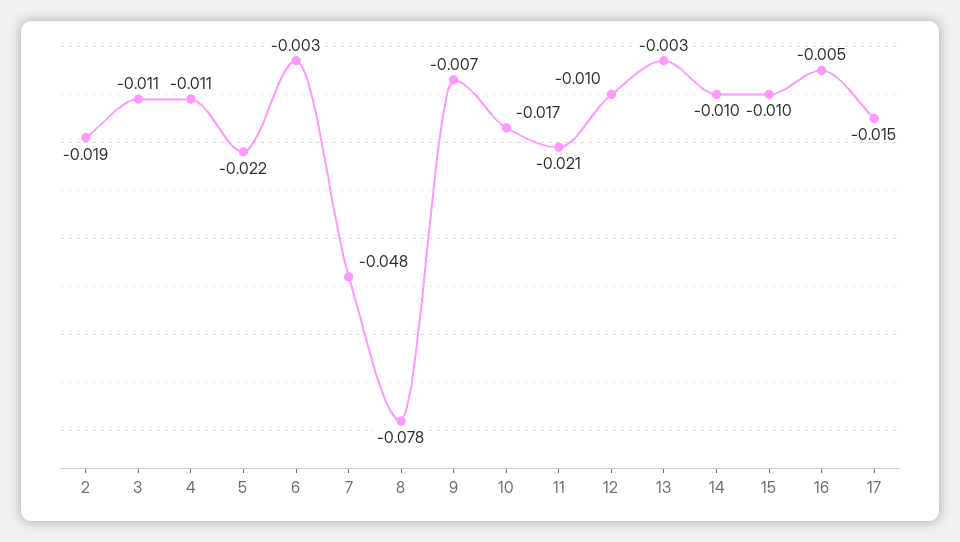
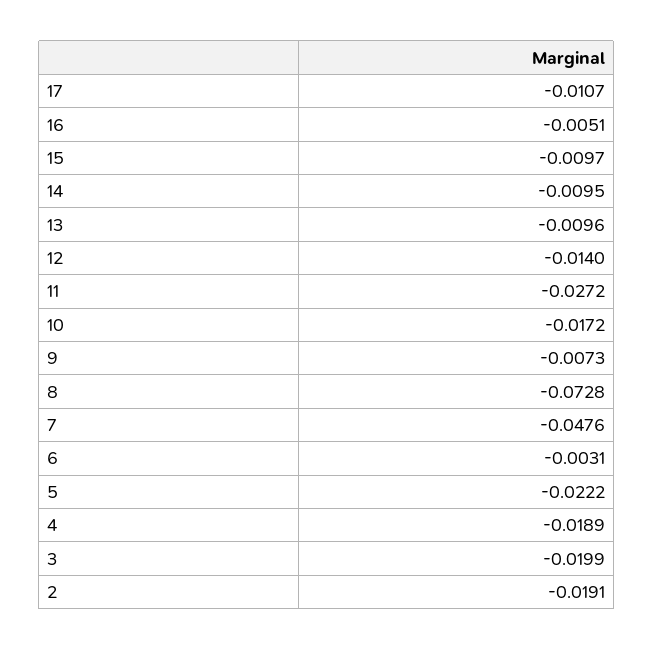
  {
    "2": -0.0191,
-   "3": -0.011,
+   "3": -0.0199,
-   "4": -0.011,
+   "4": -0.0189,
    "5": -0.0222,
    "6": -0.0031,
    "7": -0.0476,
-   "8": -0.078,
+   "8": -0.0728,
    "9": -0.0073,
    "10": -0.0172,
-   "11": -0.021,
+   "11": -0.0272,
-   "12": -0.01,
+   "12": -0.014,
-   "13": -0.003,
+   "13": -0.0096,
    "14": -0.0095,
    "15": -0.0097,
    "16": -0.0051,
-   "17": -0.015
+   "17": -0.0107
  }

